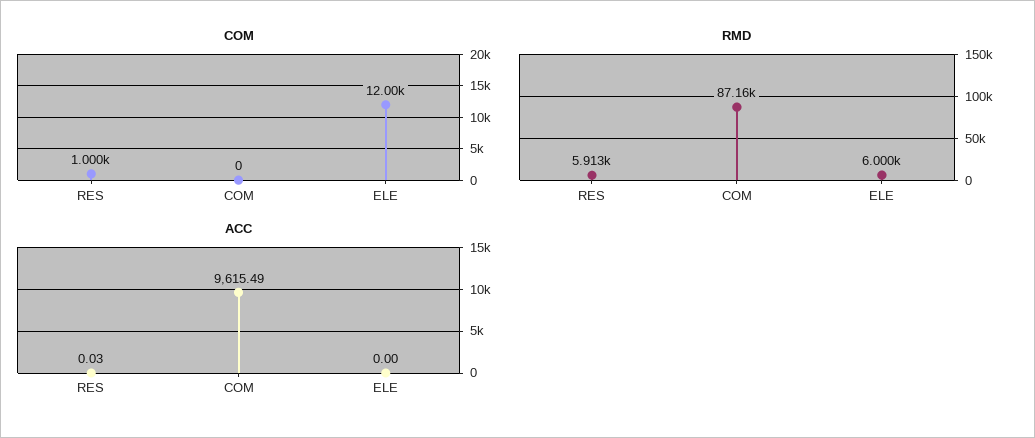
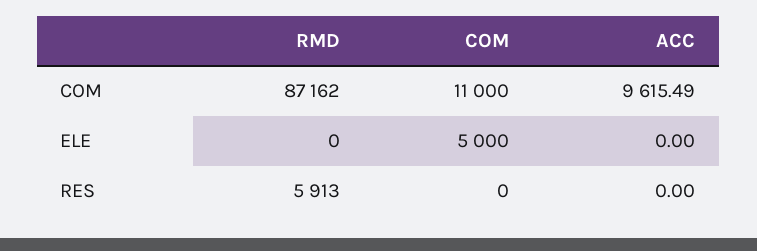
  {
    "COM": {
-     "RES": 1000,
+     "RES": 0,
-     "COM": 0,
+     "COM": 11000,
-     "ELE": 12000
+     "ELE": 5000
    },
    "RMD": {
      "RES": 5913,
      "COM": 87162,
-     "ELE": 6000
+     "ELE": 0
    },
    "ACC": {
-     "RES": 0.03,
+     "RES": 0,
      "COM": 9615.49,
      "ELE": 0
    }
  }

